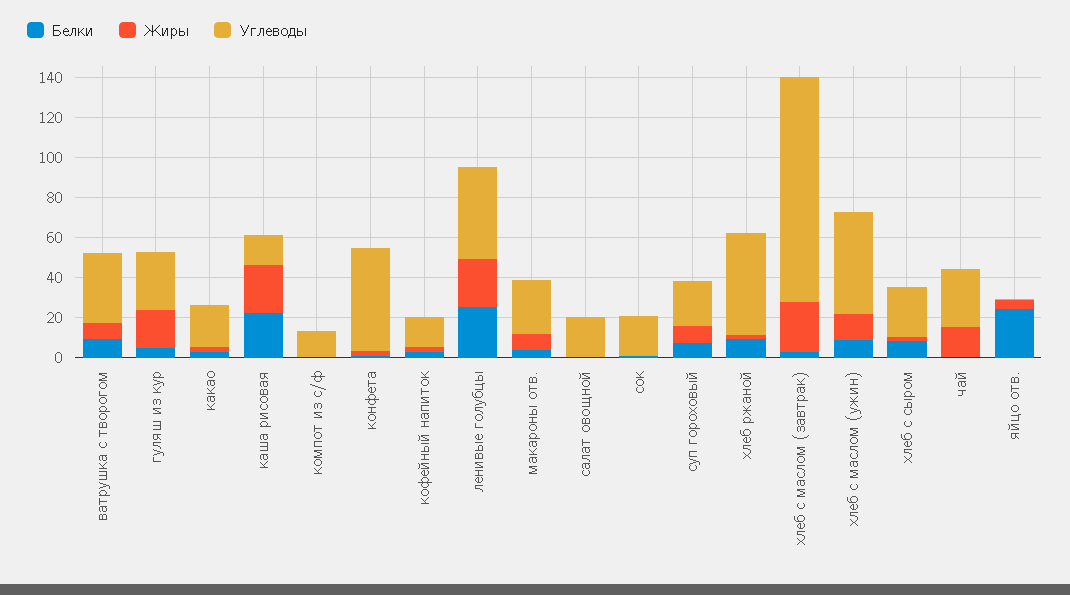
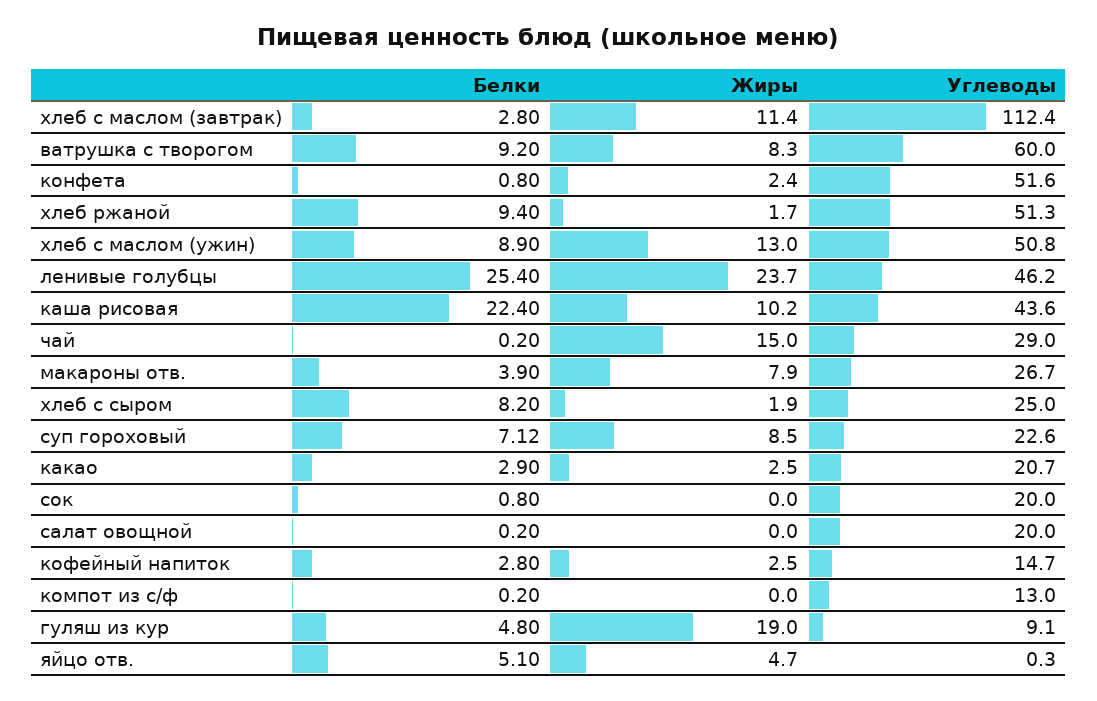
  {
    "Белки": {
      "ватрушка с творогом": 9.2,
      "гуляш из кур": 4.8,
      "какао": 2.9,
      "каша рисовая": 22.4,
      "компот из с/ф": 0.2,
      "конфета": 0.8,
      "кофейный напиток": 2.8,
      "ленивые голубцы": 25.4,
      "макароны отв.": 3.9,
      "салат овощной": 0.2,
      "сок": 0.8,
      "суп гороховый": 7.12,
      "хлеб ржаной": 9.4,
      "хлеб с маслом (завтрак)": 2.8,
      "хлеб с маслом (ужин)": 8.9,
      "хлеб с сыром": 8.2,
      "чай": 0.2,
-     "яйцо отв.": 25
+     "яйцо отв.": 5.1
    },
    "Жиры": {
      "ватрушка с творогом": 8.3,
      "гуляш из кур": 19,
      "какао": 2.5,
-     "каша рисовая": 25,
+     "каша рисовая": 10.2,
      "компот из с/ф": 0,
      "конфета": 2.4,
      "кофейный напиток": 2.5,
      "ленивые голубцы": 23.7,
      "макароны отв.": 7.9,
      "салат овощной": 0,
      "сок": 0,
      "суп гороховый": 8.5,
      "хлеб ржаной": 1.7,
-     "хлеб с маслом (завтрак)": 25,
+     "хлеб с маслом (завтрак)": 11.4,
      "хлеб с маслом (ужин)": 13,
      "хлеб с сыром": 1.9,
      "чай": 15,
      "яйцо отв.": 4.7
    },
    "Углеводы": {
-     "ватрушка с творогом": 35,
+     "ватрушка с творогом": 60,
-     "гуляш из кур": 30,
+     "гуляш из кур": 9.1,
      "какао": 20.7,
-     "каша рисовая": 15,
+     "каша рисовая": 43.6,
      "компот из с/ф": 13,
      "конфета": 51.6,
      "кофейный напиток": 14.7,
      "ленивые голубцы": 46.2,
      "макароны отв.": 26.7,
      "салат овощной": 20,
      "сок": 20,
      "суп гороховый": 22.6,
      "хлеб ржаной": 51.3,
      "хлеб с маслом (завтрак)": 112.4,
      "хлеб с маслом (ужин)": 50.8,
      "хлеб с сыром": 25,
      "чай": 29,
      "яйцо отв.": 0.3
    }
  }

